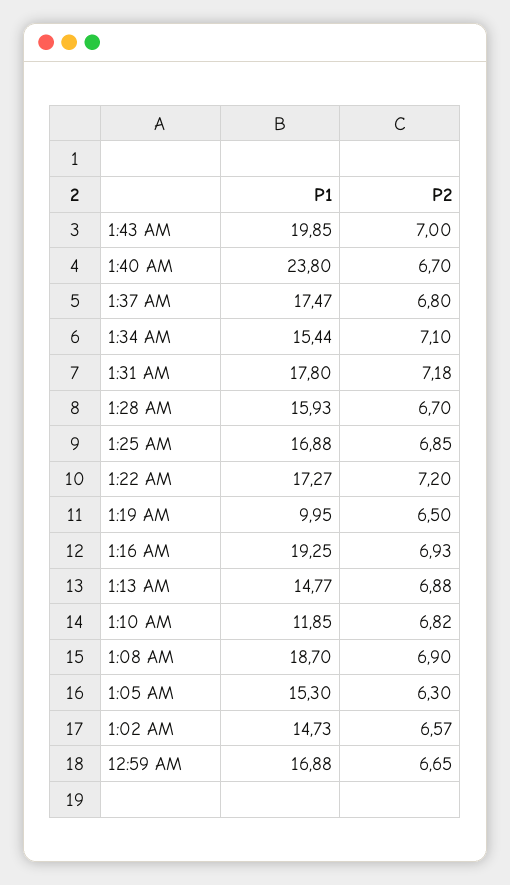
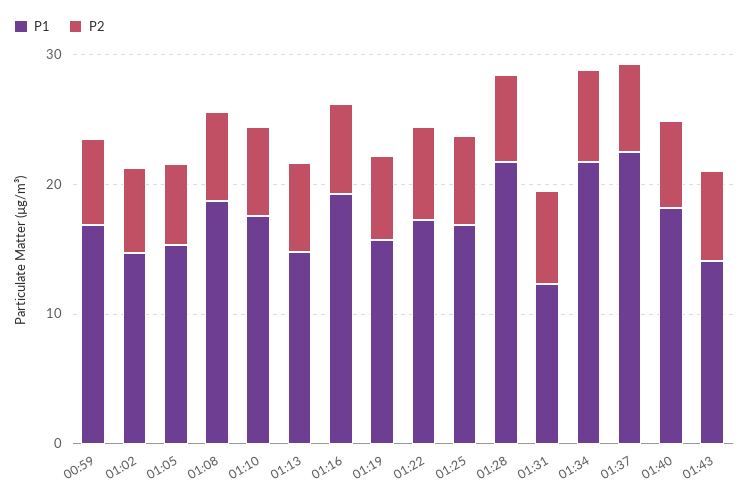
  {
    "P1": {
-     "1:43 AM": 19.85,
+     "1:43 AM": 14,
-     "1:40 AM": 23.8,
+     "1:40 AM": 18,
-     "1:37 AM": 17.47,
+     "1:37 AM": 22,
-     "1:34 AM": 15.44,
+     "1:34 AM": 22,
-     "1:31 AM": 17.8,
+     "1:31 AM": 12,
-     "1:28 AM": 15.93,
+     "1:28 AM": 22,
      "1:25 AM": 16.88,
      "1:22 AM": 17.27,
-     "1:19 AM": 9.95,
+     "1:19 AM": 16,
      "1:16 AM": 19.25,
      "1:13 AM": 14.77,
-     "1:10 AM": 11.85,
+     "1:10 AM": 18,
      "1:08 AM": 18.7,
      "1:05 AM": 15.3,
      "1:02 AM": 14.73,
      "12:59 AM": 16.88
    },
    "P2": {
      "1:43 AM": 7,
      "1:40 AM": 6.7,
      "1:37 AM": 6.8,
      "1:34 AM": 7.1,
      "1:31 AM": 7.18,
      "1:28 AM": 6.7,
      "1:25 AM": 6.85,
      "1:22 AM": 7.2,
      "1:19 AM": 6.5,
      "1:16 AM": 6.93,
      "1:13 AM": 6.88,
      "1:10 AM": 6.82,
      "1:08 AM": 6.9,
      "1:05 AM": 6.3,
      "1:02 AM": 6.57,
      "12:59 AM": 6.65
    }
  }

